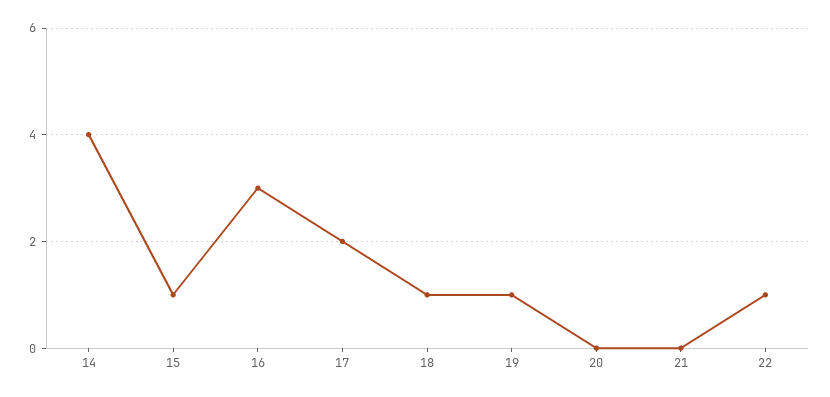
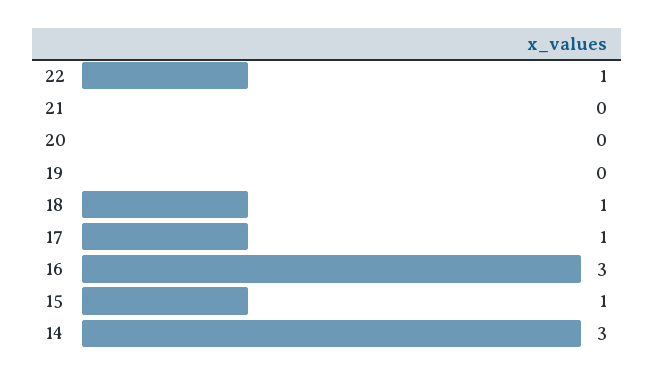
  {
-   "14": 4,
+   "14": 3,
    "15": 1,
    "16": 3,
-   "17": 2,
+   "17": 1,
    "18": 1,
-   "19": 1,
+   "19": 0,
    "20": 0,
    "21": 0,
    "22": 1
  }

